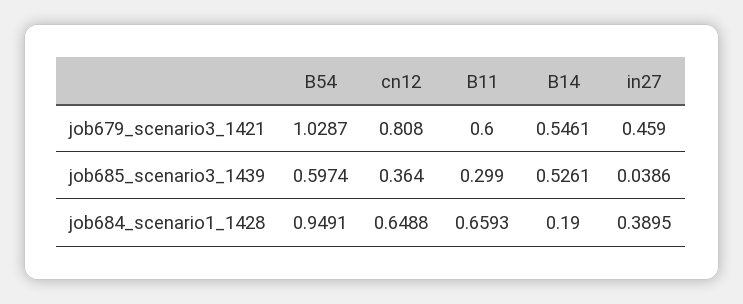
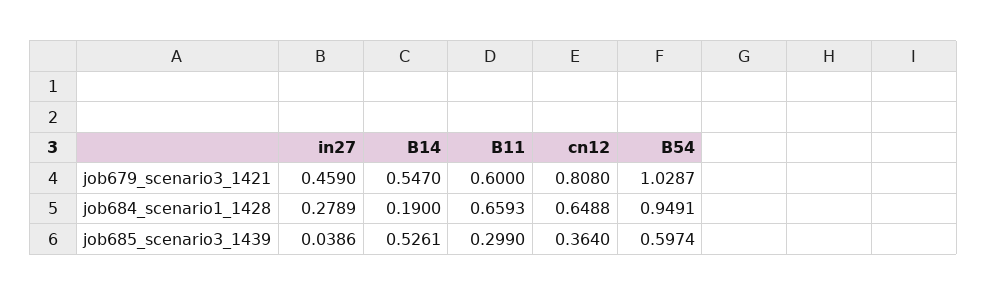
  {
    "B54": {
      "job679_scenario3_1421": 1.0287,
      "job685_scenario3_1439": 0.5974,
      "job684_scenario1_1428": 0.9491
    },
    "cn12": {
      "job679_scenario3_1421": 0.808,
      "job685_scenario3_1439": 0.364,
      "job684_scenario1_1428": 0.6488
    },
    "B11": {
      "job679_scenario3_1421": 0.6,
      "job685_scenario3_1439": 0.299,
      "job684_scenario1_1428": 0.6593
    },
    "B14": {
-     "job679_scenario3_1421": 0.5461,
+     "job679_scenario3_1421": 0.547,
      "job685_scenario3_1439": 0.5261,
      "job684_scenario1_1428": 0.19
    },
    "in27": {
      "job679_scenario3_1421": 0.459,
      "job685_scenario3_1439": 0.0386,
-     "job684_scenario1_1428": 0.3895
+     "job684_scenario1_1428": 0.2789
    }
  }

